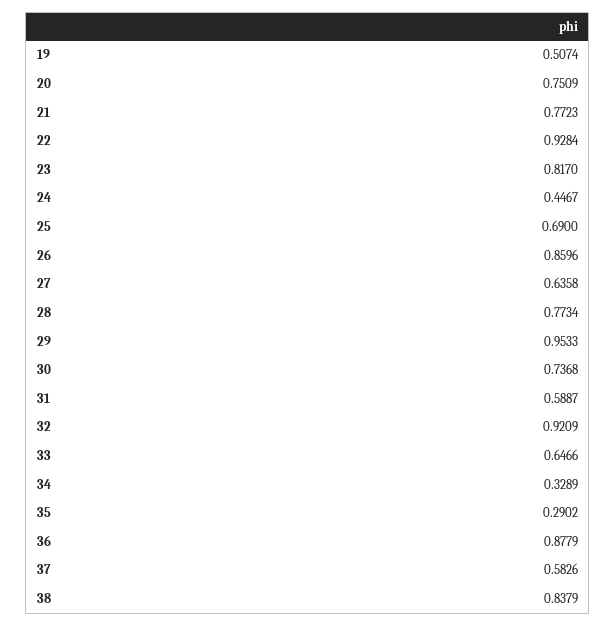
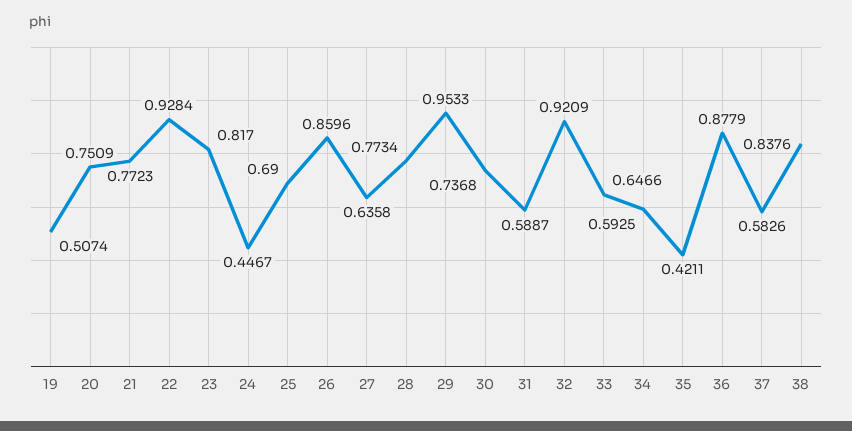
  {
    "19": 0.5074,
    "20": 0.7509,
    "21": 0.7723,
    "22": 0.9284,
    "23": 0.817,
    "24": 0.4467,
    "25": 0.69,
    "26": 0.8596,
    "27": 0.6358,
    "28": 0.7734,
    "29": 0.9533,
    "30": 0.7368,
    "31": 0.5887,
    "32": 0.9209,
    "33": 0.6466,
-   "34": 0.3289,
+   "34": 0.5925,
-   "35": 0.2902,
+   "35": 0.4211,
    "36": 0.8779,
    "37": 0.5826,
-   "38": 0.8379
+   "38": 0.8376
  }

